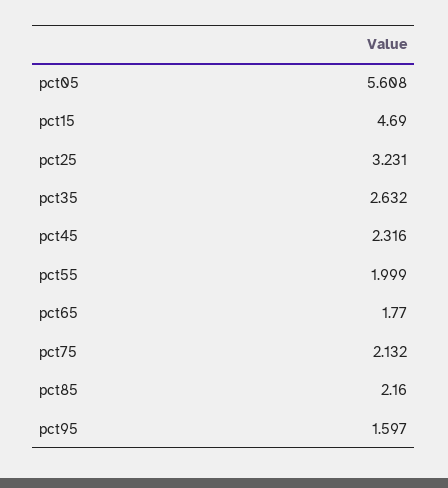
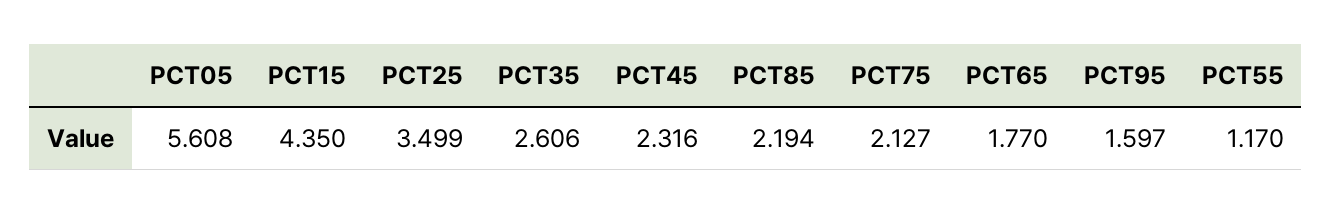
  {
    "pct05": 5.608,
-   "pct15": 4.69,
+   "pct15": 4.35,
-   "pct25": 3.231,
+   "pct25": 3.499,
-   "pct35": 2.632,
+   "pct35": 2.606,
    "pct45": 2.316,
-   "pct55": 1.999,
+   "pct55": 1.17,
    "pct65": 1.77,
-   "pct75": 2.132,
+   "pct75": 2.127,
-   "pct85": 2.16,
+   "pct85": 2.194,
    "pct95": 1.597
  }

